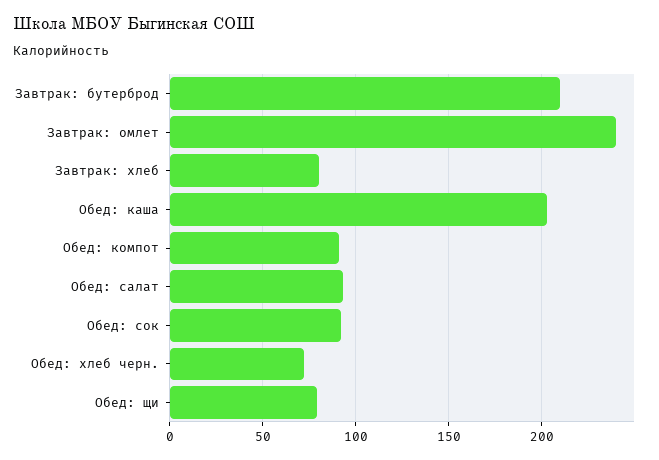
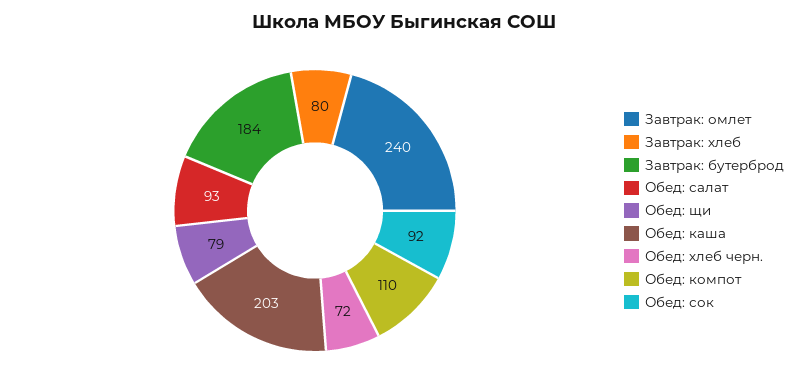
  {
-   "Завтрак: бутерброд": 210,
+   "Завтрак: бутерброд": 184,
    "Завтрак: омлет": 240,
    "Завтрак: хлеб": 80,
    "Обед: каша": 203,
-   "Обед: компот": 90,
+   "Обед: компот": 110,
    "Обед: салат": 93,
    "Обед: сок": 92,
    "Обед: хлеб черн.": 72,
    "Обед: щи": 79
  }

